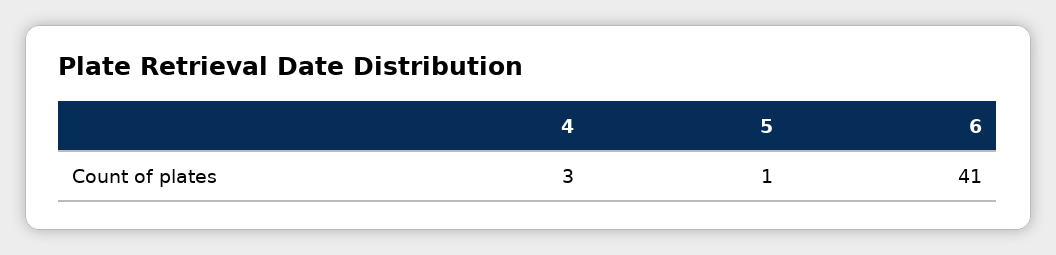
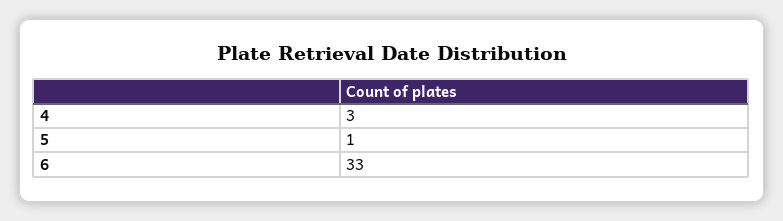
  {
    "4": 3,
    "5": 1,
-   "6": 41
+   "6": 33
  }

